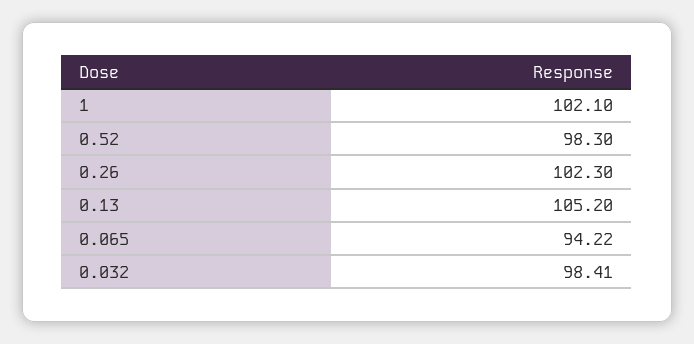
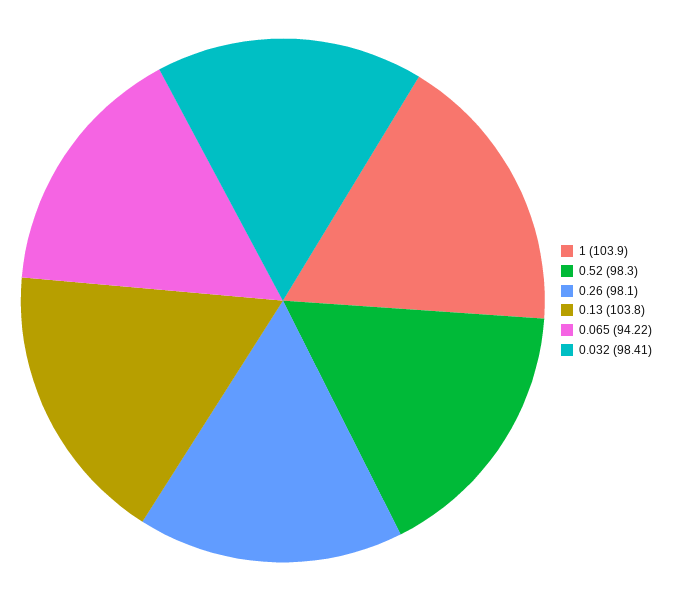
  {
-   "1": 102.1,
+   "1": 103.9,
    "0.52": 98.3,
-   "0.26": 102.3,
+   "0.26": 98.1,
-   "0.13": 105.2,
+   "0.13": 103.8,
    "0.065": 94.22,
    "0.032": 98.41
  }

